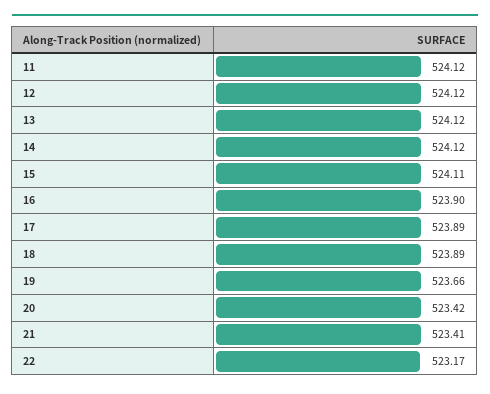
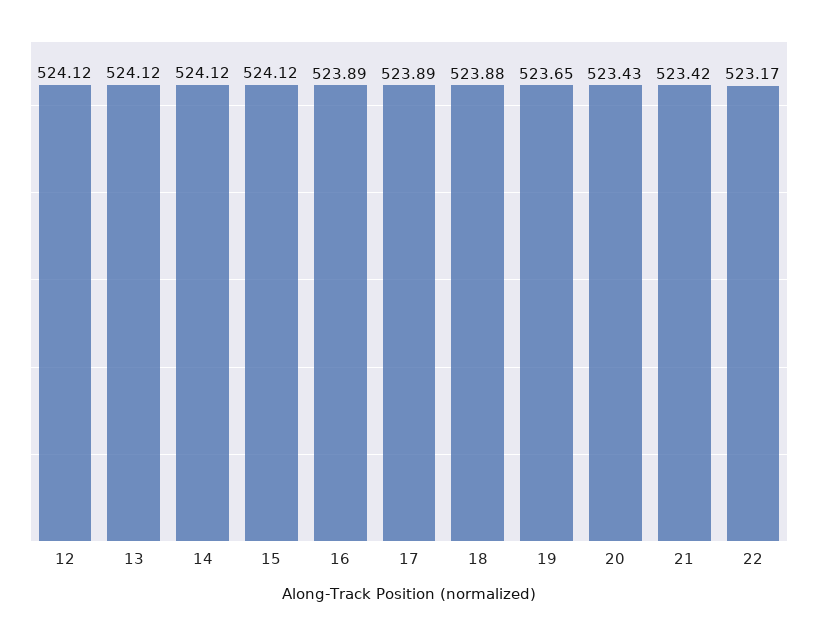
  {
-   "11": 524.12,
    "12": 524.12,
    "13": 524.12,
    "14": 524.12,
-   "15": 524.11,
+   "15": 524.12,
-   "16": 523.9,
+   "16": 523.89,
    "17": 523.89,
-   "18": 523.89,
+   "18": 523.88,
-   "19": 523.66,
+   "19": 523.65,
-   "20": 523.42,
+   "20": 523.43,
-   "21": 523.41,
+   "21": 523.42,
    "22": 523.17
  }

